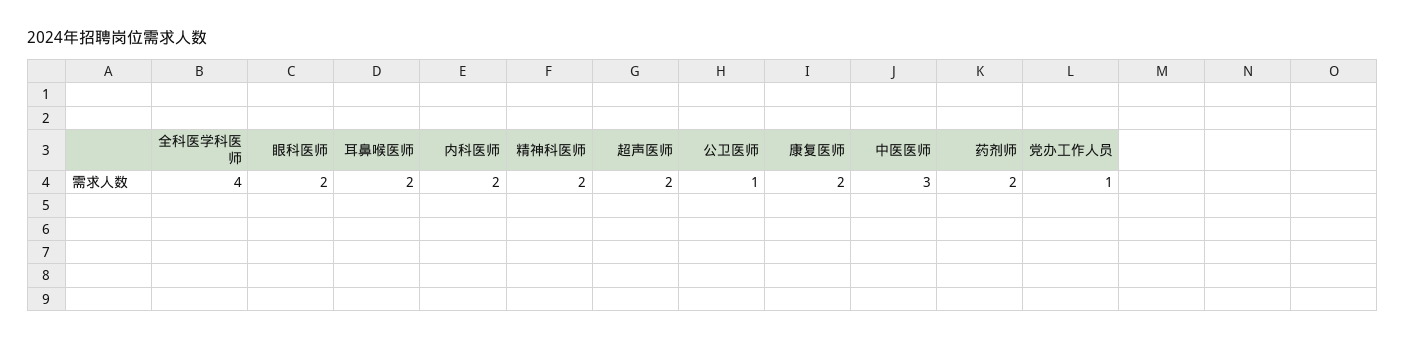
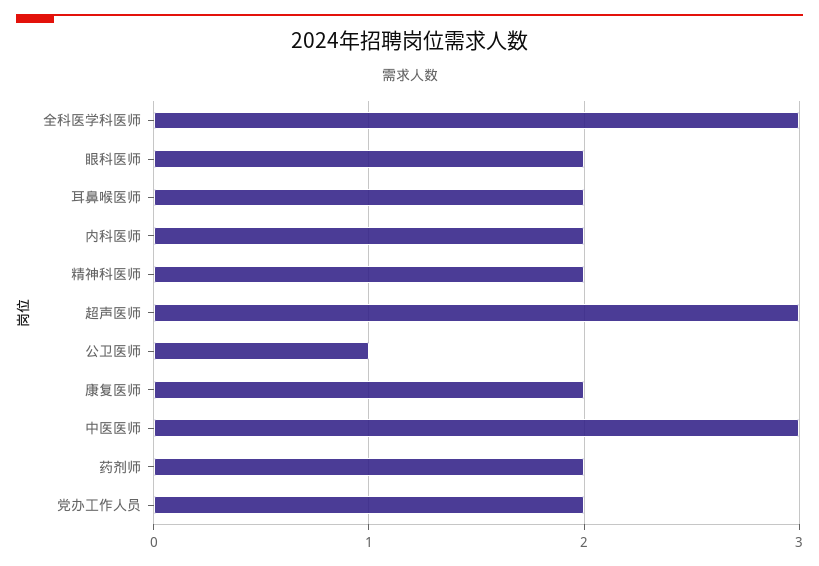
  {
-   "全科医学科医师": 4,
+   "全科医学科医师": 3,
    "眼科医师": 2,
    "耳鼻喉医师": 2,
    "内科医师": 2,
    "精神科医师": 2,
-   "超声医师": 2,
+   "超声医师": 3,
    "公卫医师": 1,
    "康复医师": 2,
    "中医医师": 3,
    "药剂师": 2,
-   "党办工作人员": 1
+   "党办工作人员": 2
  }

